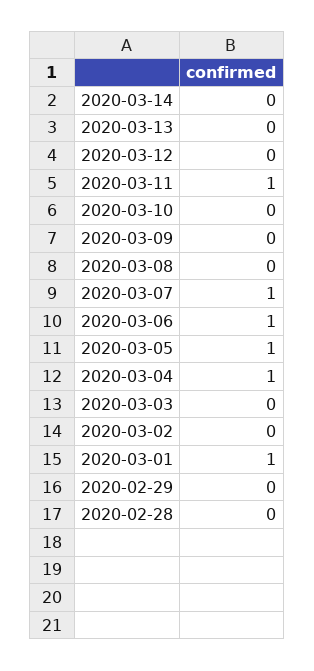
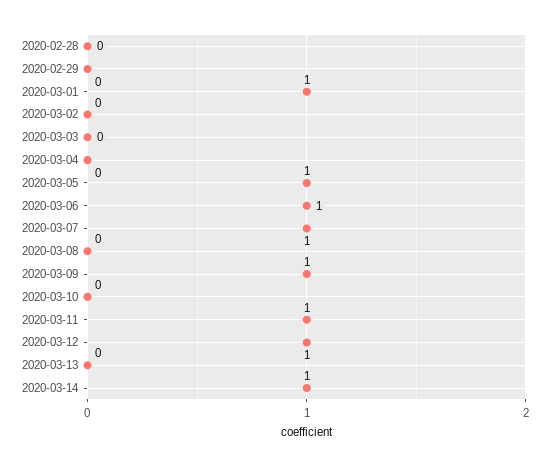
  {
-   "2020-03-14": 0,
+   "2020-03-14": 1,
    "2020-03-13": 0,
-   "2020-03-12": 0,
+   "2020-03-12": 1,
    "2020-03-11": 1,
    "2020-03-10": 0,
-   "2020-03-09": 0,
+   "2020-03-09": 1,
    "2020-03-08": 0,
    "2020-03-07": 1,
    "2020-03-06": 1,
    "2020-03-05": 1,
-   "2020-03-04": 1,
+   "2020-03-04": 0,
    "2020-03-03": 0,
    "2020-03-02": 0,
    "2020-03-01": 1,
    "2020-02-29": 0,
    "2020-02-28": 0
  }

